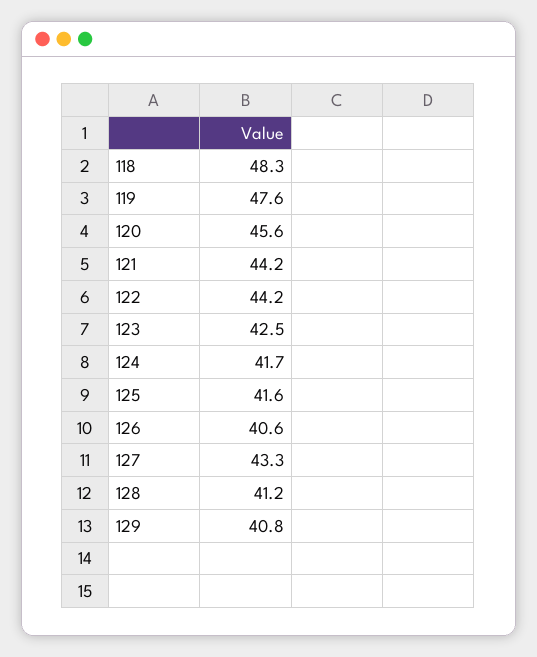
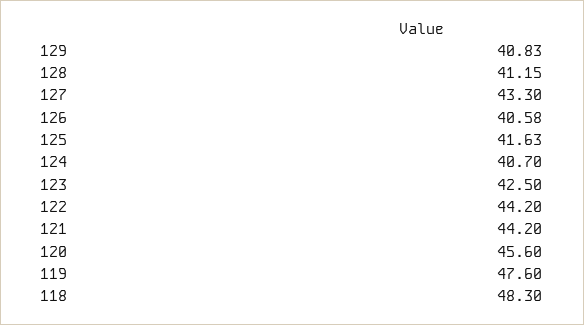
  {
    "118": 48.3,
    "119": 47.6,
    "120": 45.6,
    "121": 44.2,
    "122": 44.2,
    "123": 42.5,
-   "124": 41.7,
+   "124": 40.7,
    "125": 41.63,
    "126": 40.58,
    "127": 43.3,
    "128": 41.15,
    "129": 40.83
  }

